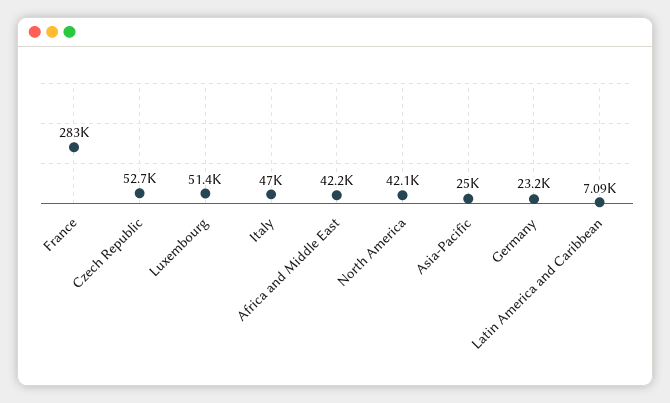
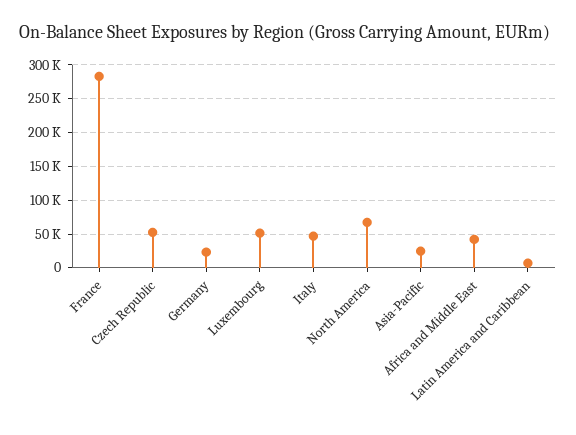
  {
    "France": 283000,
    "Czech Republic": 52700,
    "Luxembourg": 51400,
    "Italy": 47000,
    "Africa and Middle East": 42200,
-   "North America": 42100,
+   "North America": 70000,
    "Asia-Pacific": 25000,
    "Germany": 23200,
    "Latin America and Caribbean": 7090
  }

